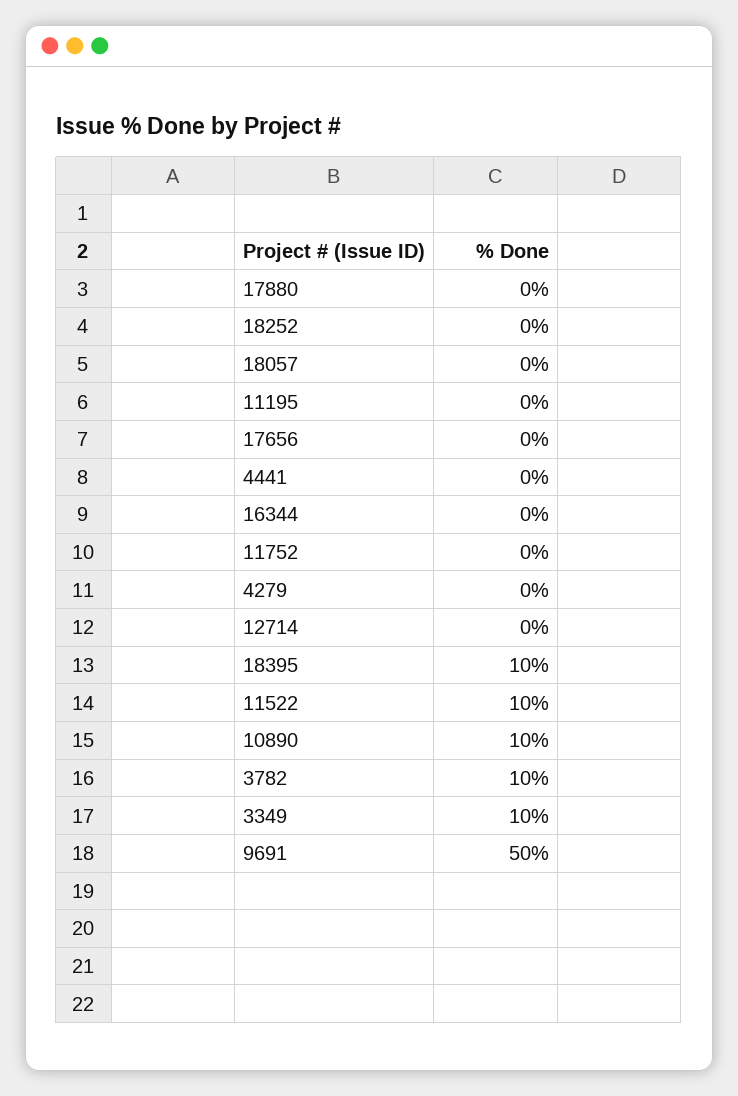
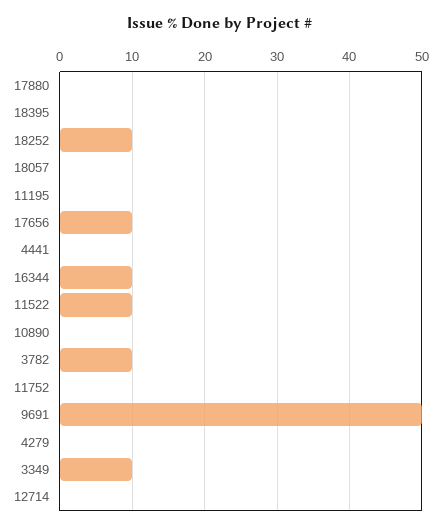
  {
    "17880": 0,
-   "18252": 0,
+   "18252": 10,
    "18057": 0,
    "11195": 0,
-   "17656": 0,
+   "17656": 10,
    "4441": 0,
-   "16344": 0,
+   "16344": 10,
    "11752": 0,
    "4279": 0,
    "12714": 0,
-   "18395": 10,
+   "18395": 0,
    "11522": 10,
-   "10890": 10,
+   "10890": 0,
    "3782": 10,
    "3349": 10,
    "9691": 50
  }

